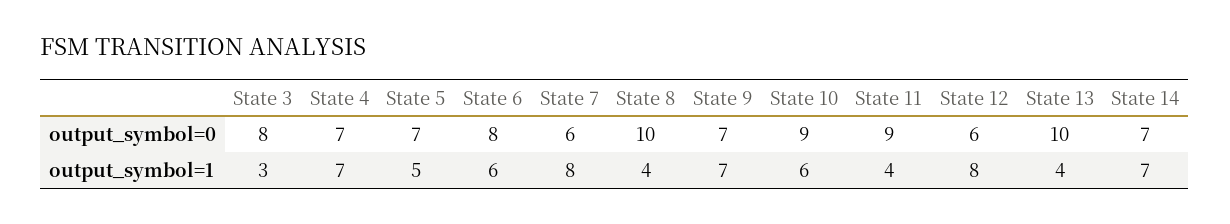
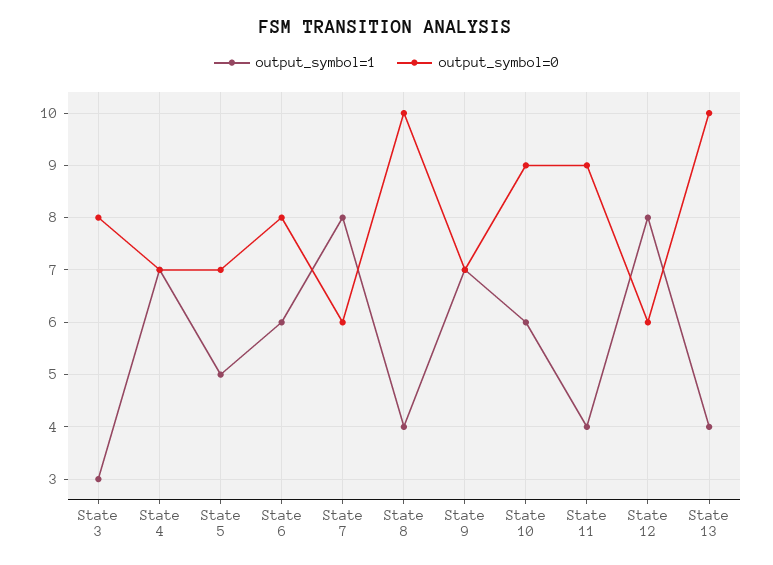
  {
    "output_symbol=0": {
      "State 3": 8,
      "State 4": 7,
      "State 5": 7,
      "State 6": 8,
      "State 7": 6,
      "State 8": 10,
      "State 9": 7,
      "State 10": 9,
      "State 11": 9,
      "State 12": 6,
-     "State 13": 10,
+     "State 13": 10
-     "State 14": 7
    },
    "output_symbol=1": {
      "State 3": 3,
      "State 4": 7,
      "State 5": 5,
      "State 6": 6,
      "State 7": 8,
      "State 8": 4,
      "State 9": 7,
      "State 10": 6,
      "State 11": 4,
      "State 12": 8,
-     "State 13": 4,
+     "State 13": 4
-     "State 14": 7
    }
  }

